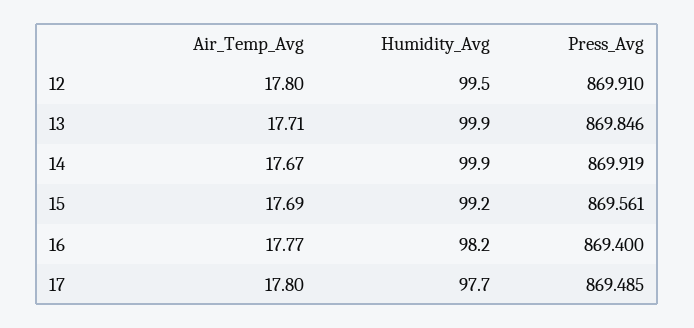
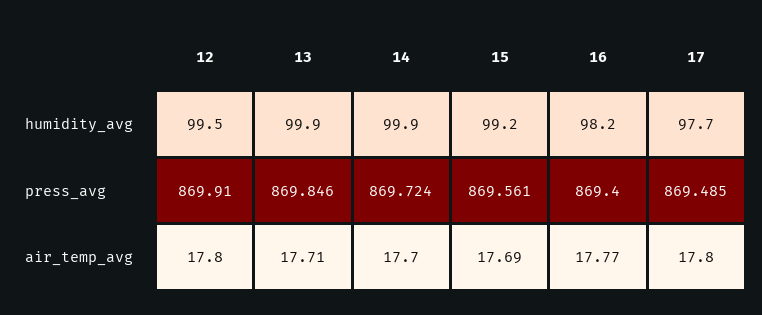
  {
    "Air_Temp_Avg": {
      "12": 17.8,
      "13": 17.71,
-     "14": 17.67,
+     "14": 17.7,
      "15": 17.69,
      "16": 17.77,
      "17": 17.8
    },
    "Humidity_Avg": {
      "12": 99.5,
      "13": 99.9,
      "14": 99.9,
      "15": 99.2,
      "16": 98.2,
      "17": 97.7
    },
    "Press_Avg": {
      "12": 869.91,
      "13": 869.846,
-     "14": 869.919,
+     "14": 869.724,
      "15": 869.561,
      "16": 869.4,
      "17": 869.485
    }
  }

